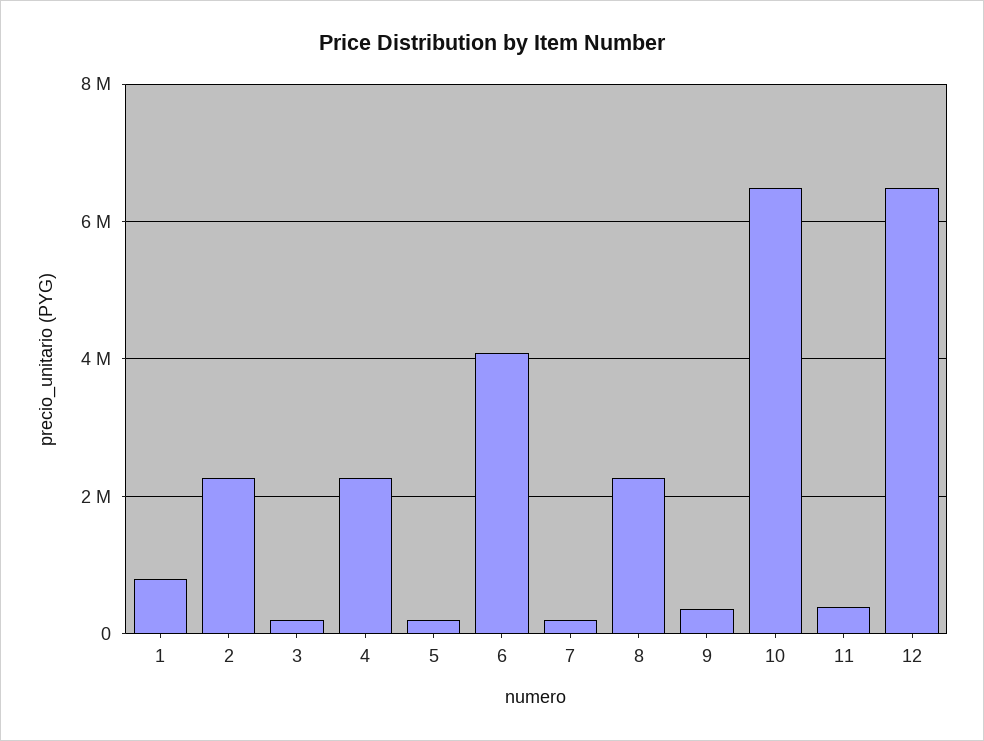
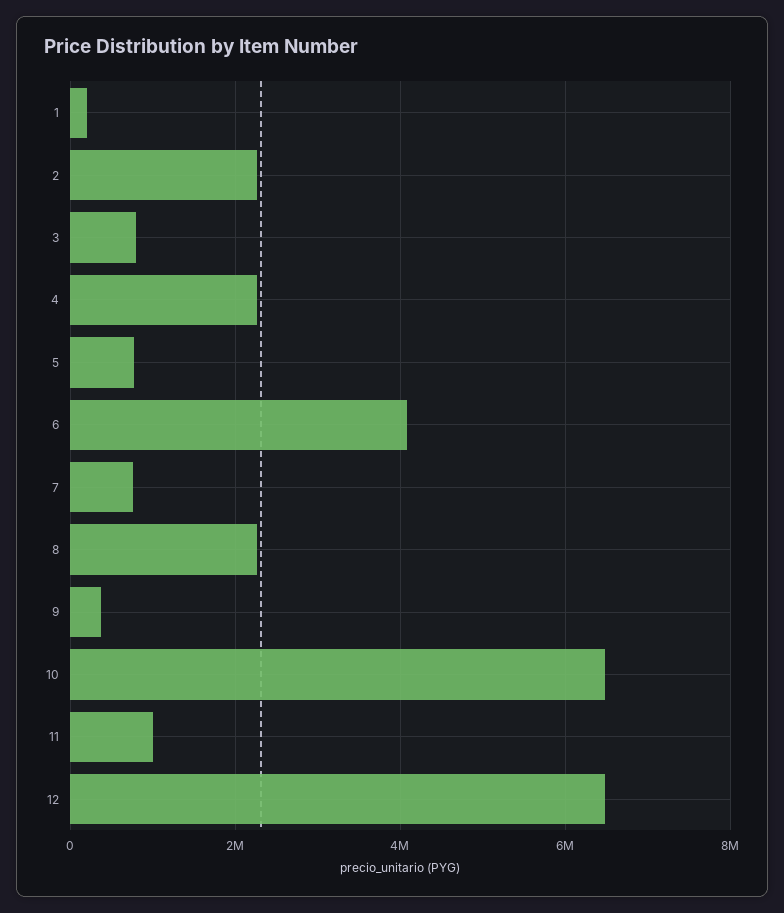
  {
-   "1": 800000,
+   "1": 200000,
    "2": 2200000,
-   "3": 200000,
+   "3": 800000,
    "4": 2200000,
-   "5": 200000,
+   "5": 800000,
    "6": 4000000,
-   "7": 200000,
+   "7": 800000,
    "8": 2200000,
    "9": 400000,
    "10": 6400000,
-   "11": 400000,
+   "11": 1000000,
    "12": 6400000
  }

